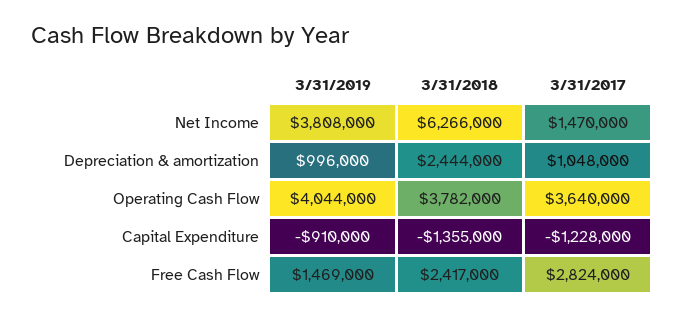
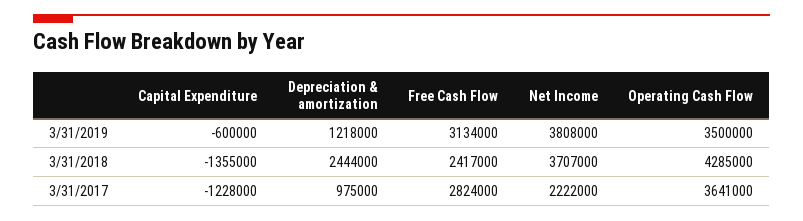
  {
    "3/31/2019": {
      "Net Income": 3808000,
-     "Depreciation & amortization": 996000,
+     "Depreciation & amortization": 1218000,
-     "Operating Cash Flow": 4044000,
+     "Operating Cash Flow": 3500000,
-     "Capital Expenditure": -910000,
+     "Capital Expenditure": -600000,
-     "Free Cash Flow": 1469000
+     "Free Cash Flow": 3134000
    },
    "3/31/2018": {
-     "Net Income": 6266000,
+     "Net Income": 3707000,
      "Depreciation & amortization": 2444000,
-     "Operating Cash Flow": 3782000,
+     "Operating Cash Flow": 4285000,
      "Capital Expenditure": -1355000,
      "Free Cash Flow": 2417000
    },
    "3/31/2017": {
-     "Net Income": 1470000,
+     "Net Income": 2222000,
-     "Depreciation & amortization": 1048000,
+     "Depreciation & amortization": 975000,
-     "Operating Cash Flow": 3640000,
+     "Operating Cash Flow": 3641000,
      "Capital Expenditure": -1228000,
      "Free Cash Flow": 2824000
    }
  }

